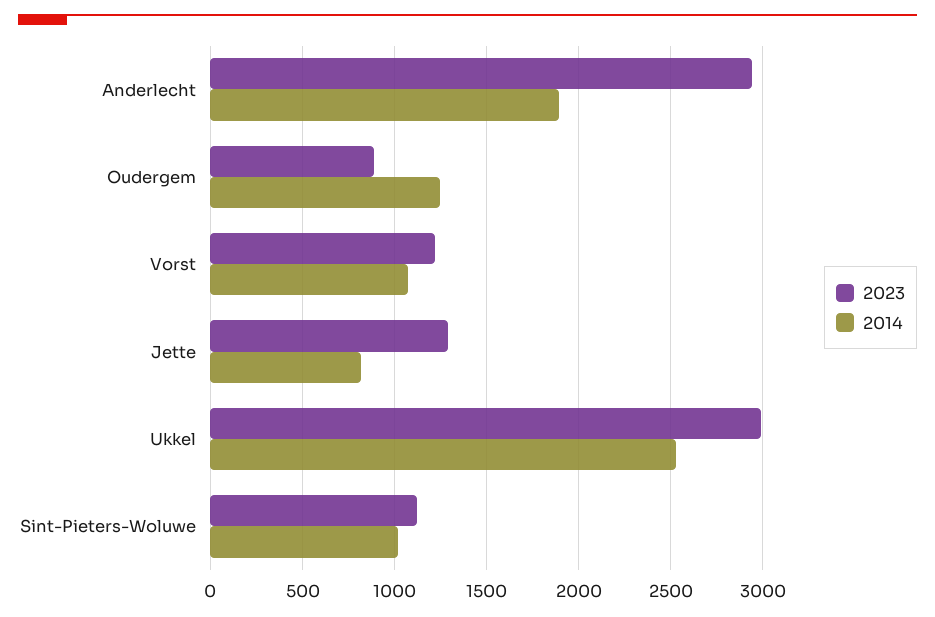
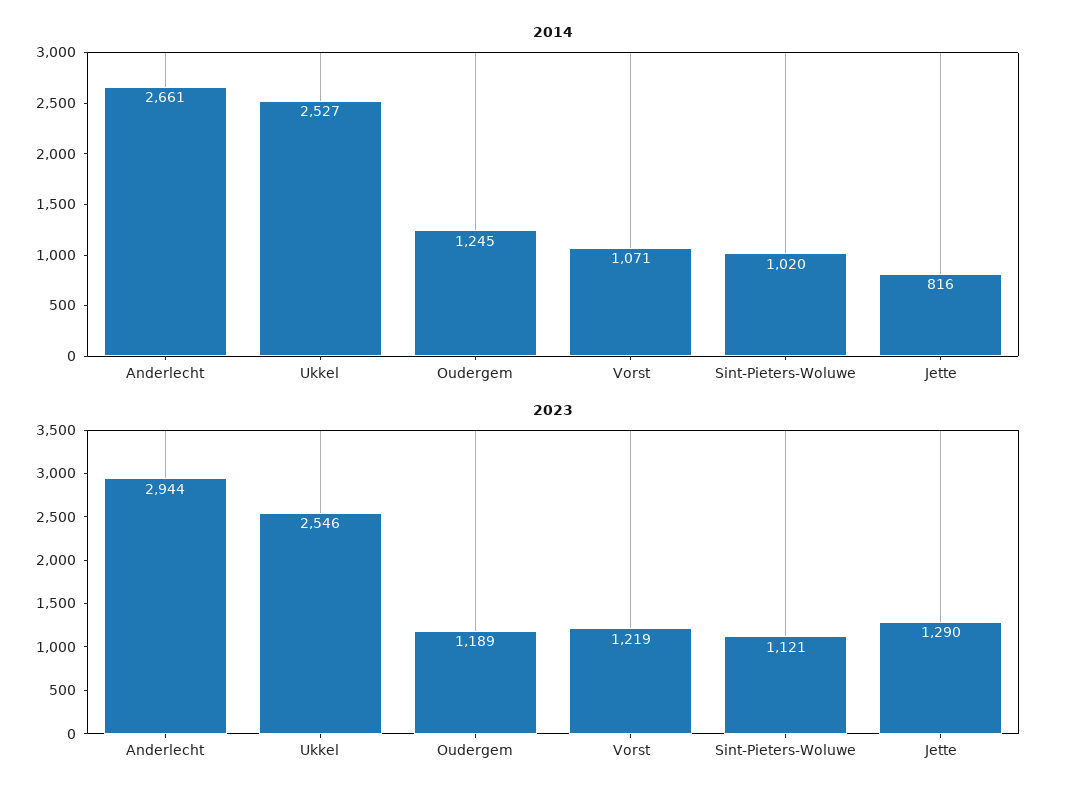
  {
    "2023": {
      "Anderlecht": 2944,
-     "Oudergem": 900,
+     "Oudergem": 1189,
      "Vorst": 1219,
      "Jette": 1290,
-     "Ukkel": 3000,
+     "Ukkel": 2546,
      "Sint-Pieters-Woluwe": 1121
    },
    "2014": {
-     "Anderlecht": 1900,
+     "Anderlecht": 2661,
      "Oudergem": 1245,
      "Vorst": 1071,
      "Jette": 816,
      "Ukkel": 2527,
      "Sint-Pieters-Woluwe": 1020
    }
  }

